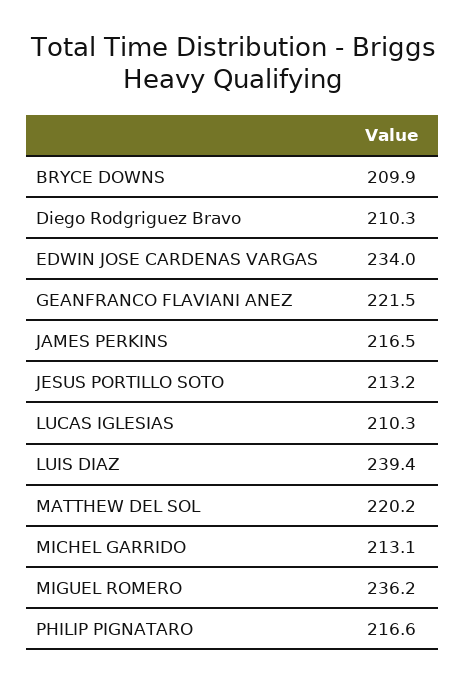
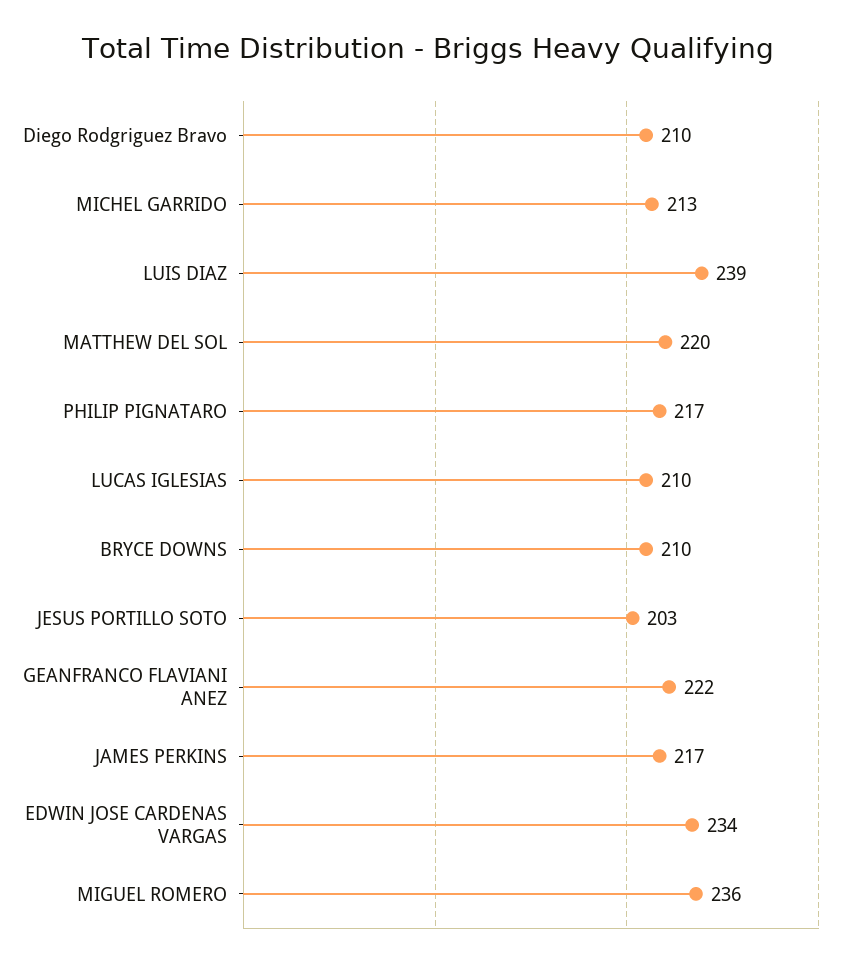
  {
    "BRYCE DOWNS": 209.9,
    "Diego Rodgriguez Bravo": 210.3,
    "EDWIN JOSE CARDENAS VARGAS": 234,
    "GEANFRANCO FLAVIANI ANEZ": 221.5,
    "JAMES PERKINS": 216.5,
-   "JESUS PORTILLO SOTO": 213.2,
+   "JESUS PORTILLO SOTO": 203,
    "LUCAS IGLESIAS": 210.3,
    "LUIS DIAZ": 239.4,
    "MATTHEW DEL SOL": 220.2,
    "MICHEL GARRIDO": 213.1,
    "MIGUEL ROMERO": 236.2,
    "PHILIP PIGNATARO": 216.6
  }

